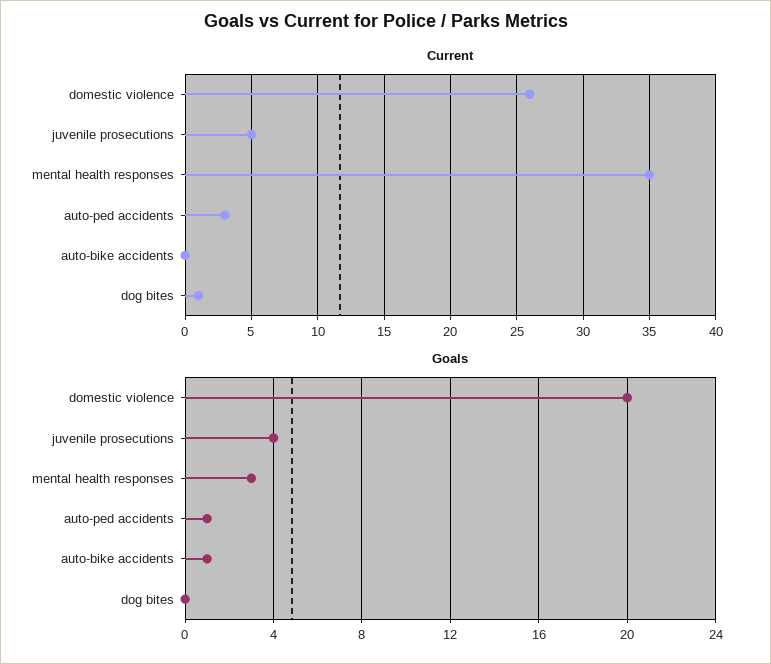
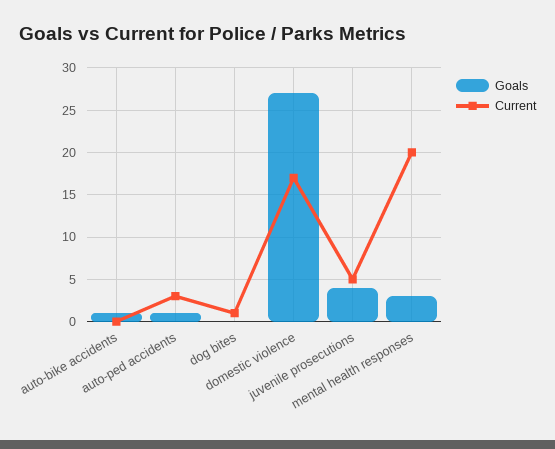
  {
    "Current": {
-     "domestic violence": 26,
+     "domestic violence": 17,
      "juvenile prosecutions": 5,
-     "mental health responses": 35,
+     "mental health responses": 20,
      "auto-ped accidents": 3,
      "auto-bike accidents": 0,
      "dog bites": 1
    },
    "Goals": {
-     "domestic violence": 20,
+     "domestic violence": 27,
      "juvenile prosecutions": 4,
      "mental health responses": 3,
      "auto-ped accidents": 1,
      "auto-bike accidents": 1,
      "dog bites": 0
    }
  }

